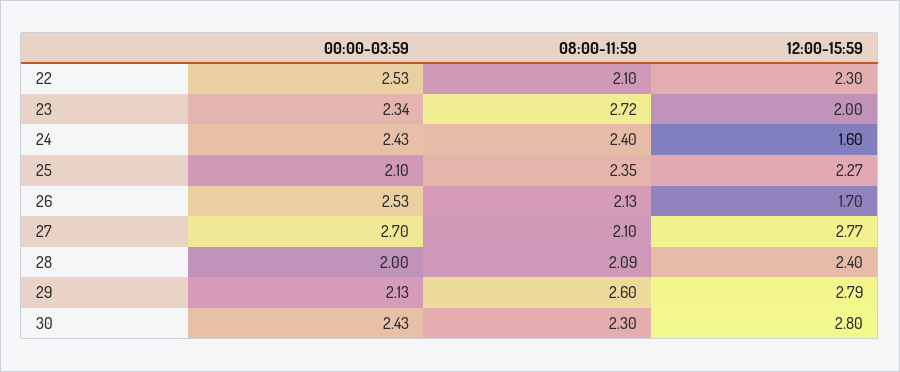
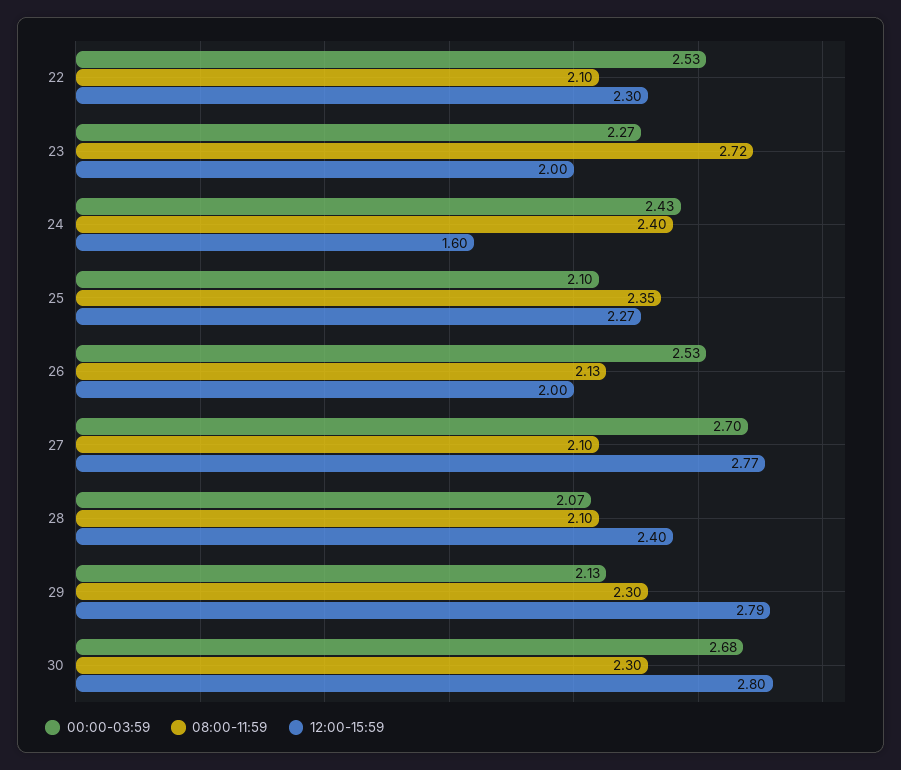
  {
    "00:00-03:59": {
      "22": 2.53,
-     "23": 2.34,
+     "23": 2.27,
      "24": 2.43,
      "25": 2.1,
      "26": 2.53,
      "27": 2.7,
-     "28": 2,
+     "28": 2.07,
      "29": 2.13,
-     "30": 2.43
+     "30": 2.68
    },
    "08:00-11:59": {
      "22": 2.1,
      "23": 2.72,
      "24": 2.4,
      "25": 2.35,
      "26": 2.13,
      "27": 2.1,
-     "28": 2.09,
+     "28": 2.1,
-     "29": 2.6,
+     "29": 2.3,
      "30": 2.3
    },
    "12:00-15:59": {
      "22": 2.3,
      "23": 2,
      "24": 1.6,
      "25": 2.27,
-     "26": 1.7,
+     "26": 2,
      "27": 2.77,
      "28": 2.4,
      "29": 2.79,
      "30": 2.8
    }
  }

